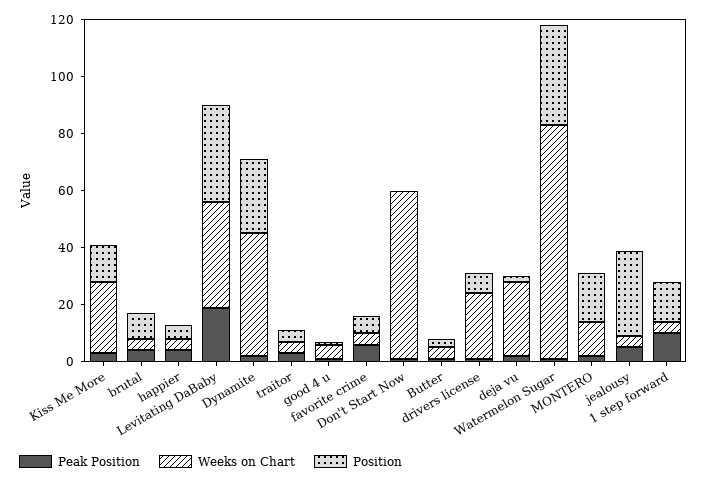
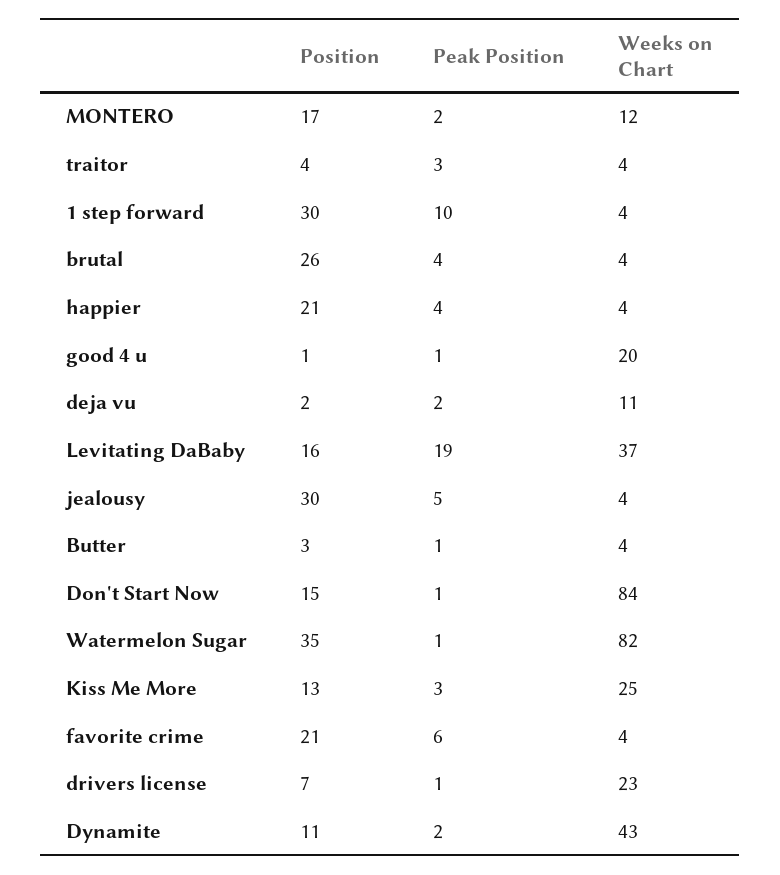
  {
    "Peak Position": {
      "Kiss Me More": 3,
      "brutal": 4,
      "happier": 4,
      "Levitating DaBaby": 19,
      "Dynamite": 2,
      "traitor": 3,
      "good 4 u": 1,
      "favorite crime": 6,
      "Don't Start Now": 1,
      "Butter": 1,
      "drivers license": 1,
      "deja vu": 2,
      "Watermelon Sugar": 1,
      "MONTERO": 2,
      "jealousy": 5,
      "1 step forward": 10
    },
    "Weeks on Chart": {
      "Kiss Me More": 25,
      "brutal": 4,
      "happier": 4,
      "Levitating DaBaby": 37,
      "Dynamite": 43,
      "traitor": 4,
-     "good 4 u": 5,
+     "good 4 u": 20,
      "favorite crime": 4,
-     "Don't Start Now": 60,
+     "Don't Start Now": 84,
      "Butter": 4,
      "drivers license": 23,
-     "deja vu": 25,
+     "deja vu": 11,
      "Watermelon Sugar": 82,
      "MONTERO": 12,
      "jealousy": 4,
      "1 step forward": 4
    },
    "Position": {
      "Kiss Me More": 13,
-     "brutal": 10,
+     "brutal": 26,
-     "happier": 5,
+     "happier": 21,
-     "Levitating DaBaby": 35,
+     "Levitating DaBaby": 16,
-     "Dynamite": 25,
+     "Dynamite": 11,
      "traitor": 4,
      "good 4 u": 1,
-     "favorite crime": 5,
+     "favorite crime": 21,
-     "Don't Start Now": 0,
+     "Don't Start Now": 15,
      "Butter": 3,
      "drivers license": 7,
      "deja vu": 2,
      "Watermelon Sugar": 35,
      "MONTERO": 17,
      "jealousy": 30,
-     "1 step forward": 15
+     "1 step forward": 30
    }
  }

